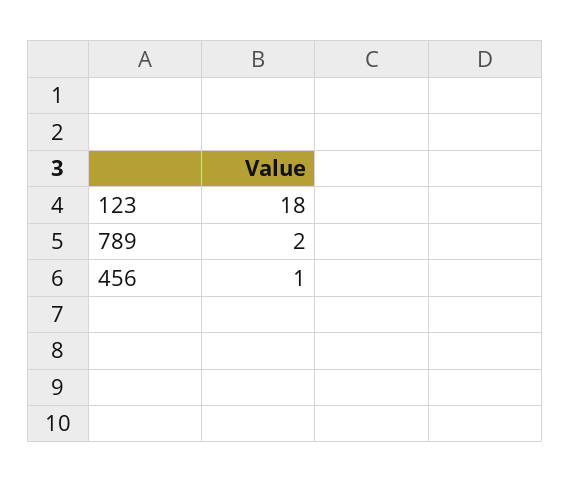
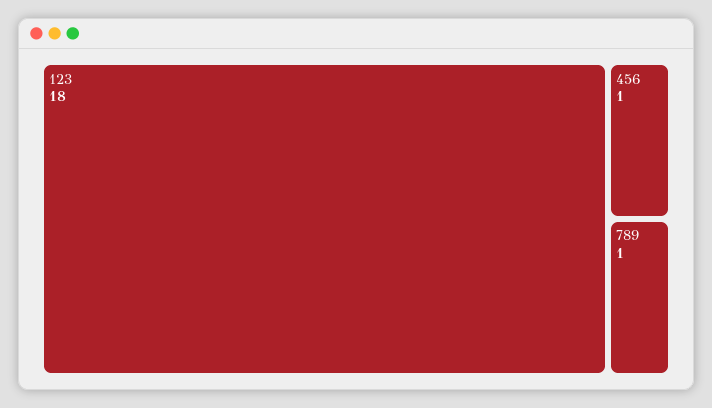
  {
    "123": 18,
-   "789": 2,
+   "789": 1,
    "456": 1
  }

